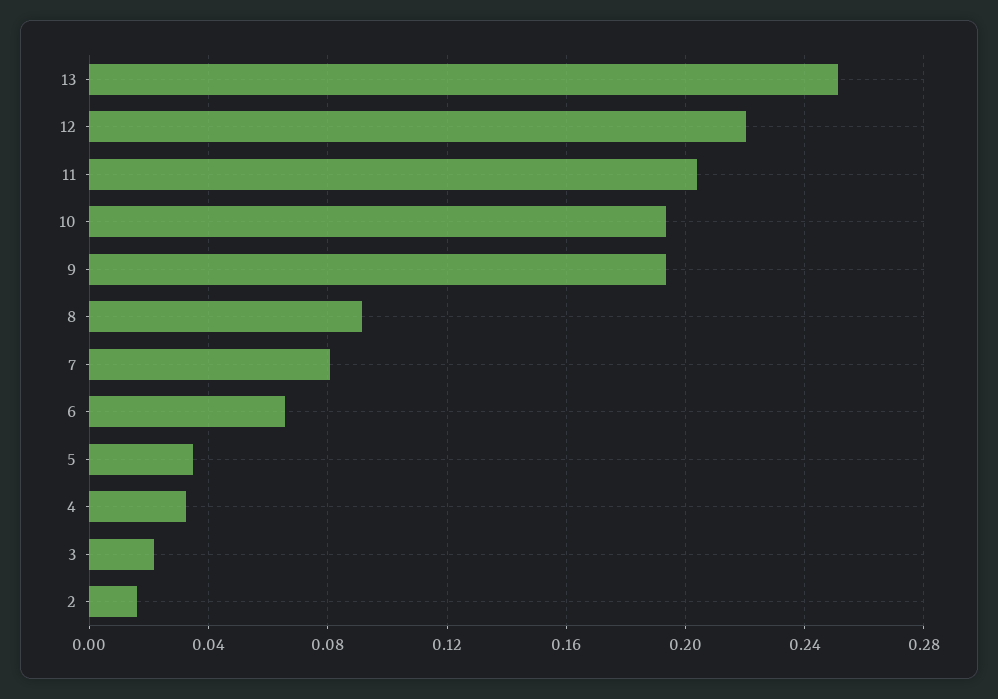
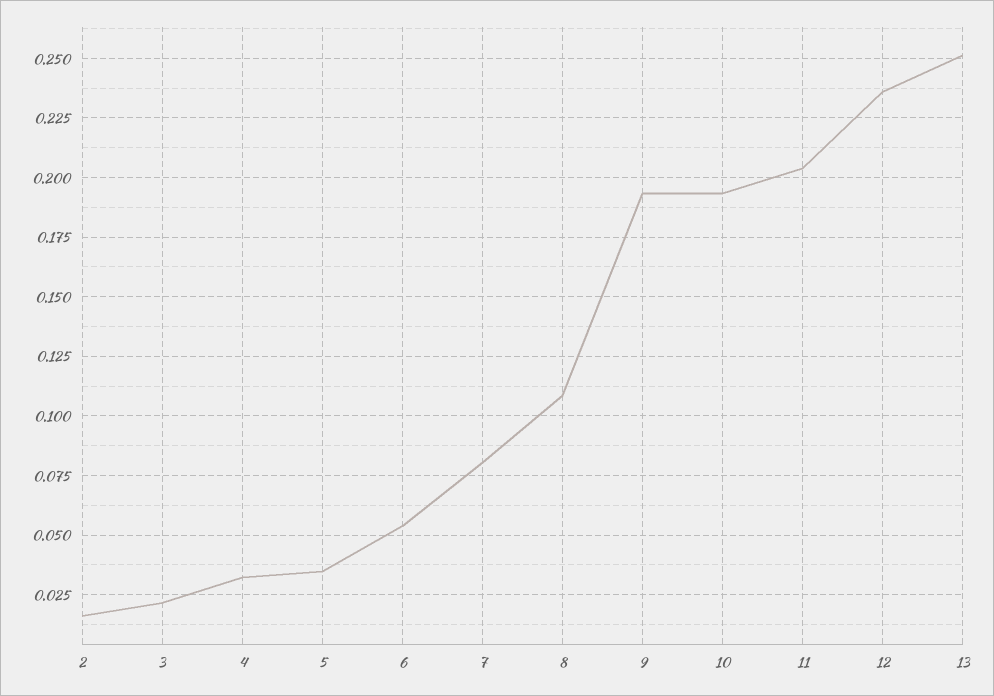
  {
    "13": 0.25,
-   "12": 0.22,
+   "12": 0.235,
    "11": 0.205,
    "10": 0.195,
    "9": 0.195,
-   "8": 0.09,
+   "8": 0.11,
    "7": 0.08,
-   "6": 0.065,
+   "6": 0.055,
    "5": 0.035,
    "4": 0.03,
    "3": 0.02,
    "2": 0.015
  }

